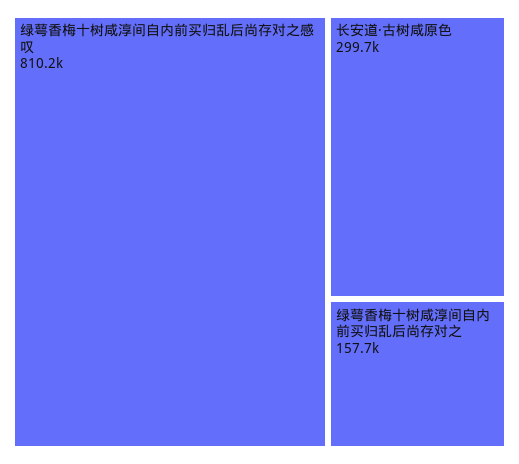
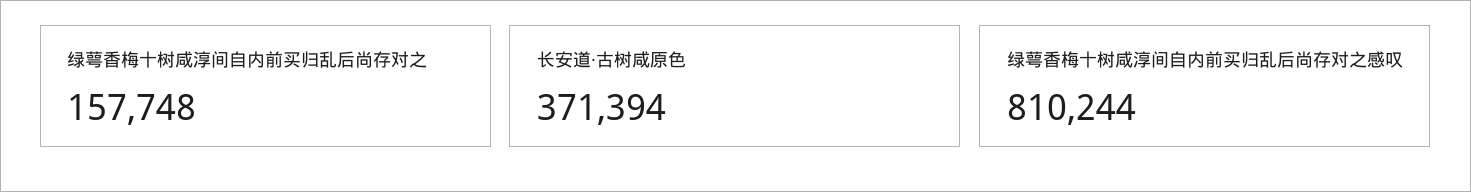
  {
    "绿萼香梅十树咸淳间自内前买归乱后尚存对之感叹": 810244,
-   "长安道·古树咸原色": 299700,
+   "长安道·古树咸原色": 371394,
    "绿萼香梅十树咸淳间自内前买归乱后尚存对之": 157748
  }

